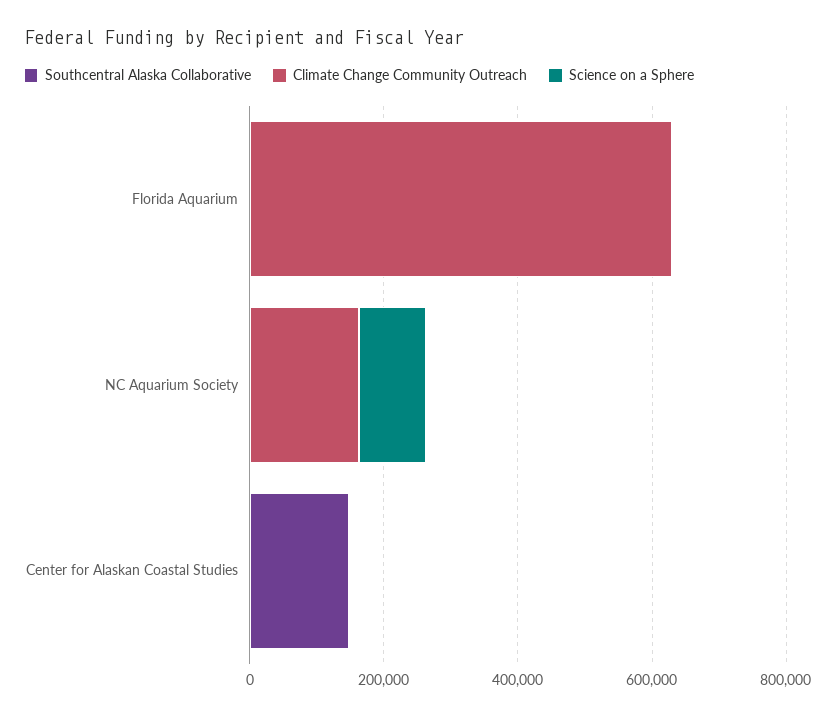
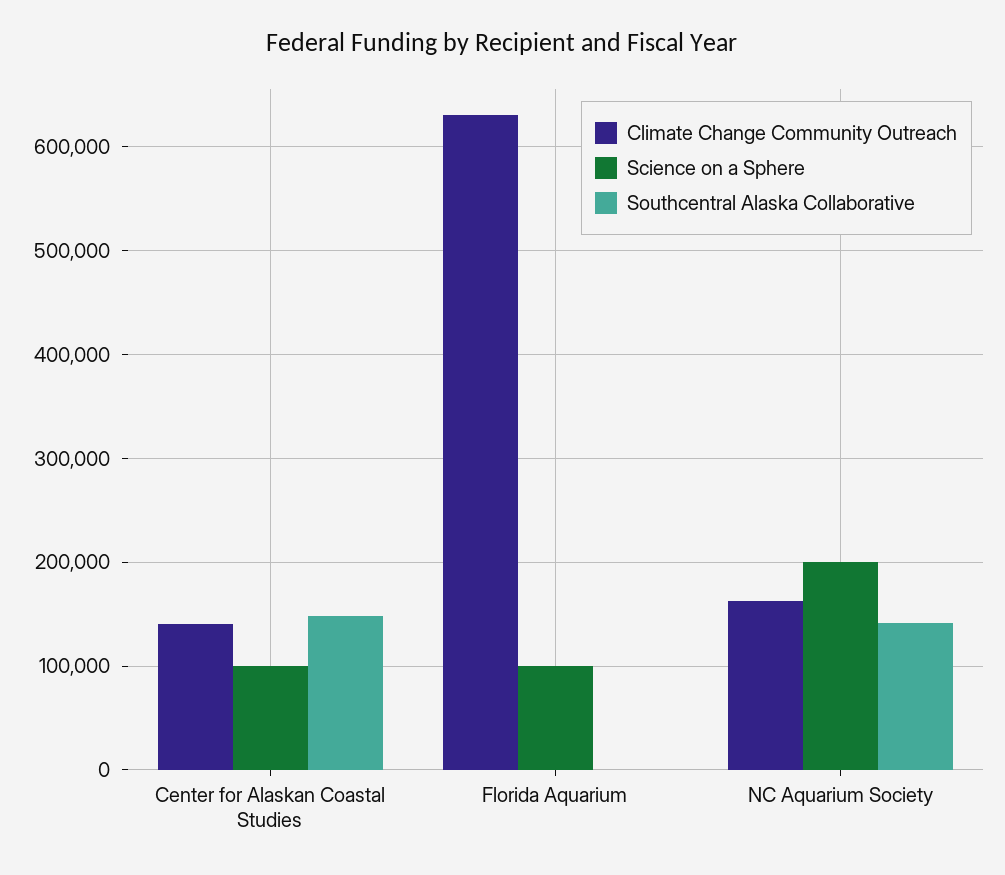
  {
    "Southcentral Alaska Collaborative": {
      "Florida Aquarium": 0,
-     "NC Aquarium Society": 0,
+     "NC Aquarium Society": 140000,
      "Center for Alaskan Coastal Studies": 150000
    },
    "Climate Change Community Outreach": {
      "Florida Aquarium": 630000,
      "NC Aquarium Society": 160000,
-     "Center for Alaskan Coastal Studies": 0
+     "Center for Alaskan Coastal Studies": 140000
    },
    "Science on a Sphere": {
-     "Florida Aquarium": 0,
+     "Florida Aquarium": 100000,
-     "NC Aquarium Society": 100000,
+     "NC Aquarium Society": 200000,
-     "Center for Alaskan Coastal Studies": 0
+     "Center for Alaskan Coastal Studies": 100000
    }
  }

